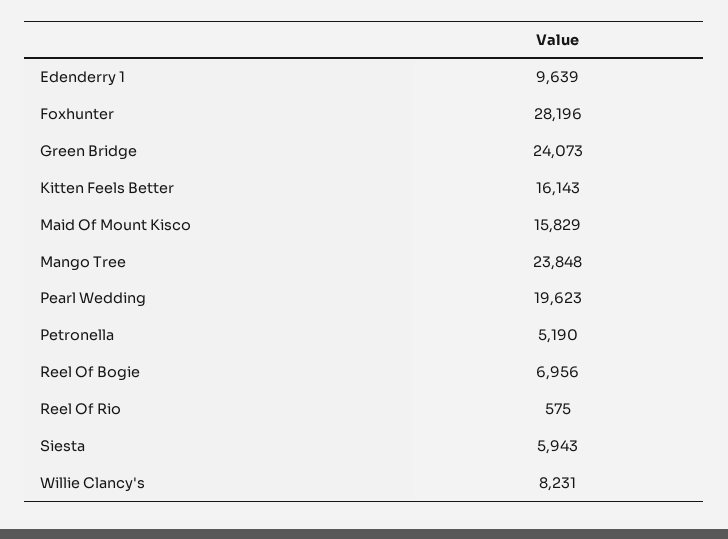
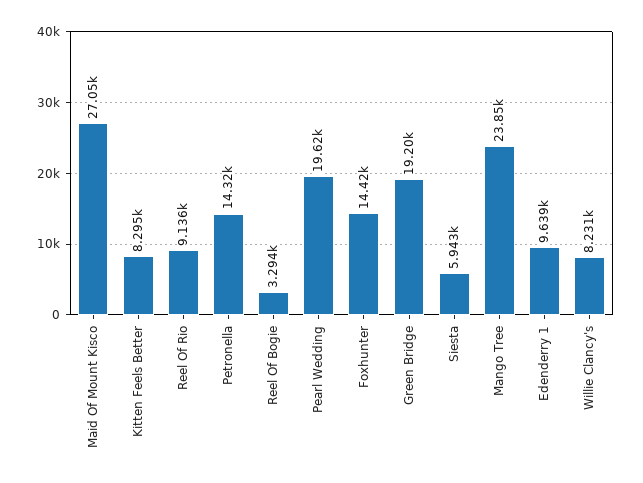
  {
    "Edenderry 1": 9639,
-   "Foxhunter": 28196,
+   "Foxhunter": 14420,
-   "Green Bridge": 24073,
+   "Green Bridge": 19200,
-   "Kitten Feels Better": 16143,
+   "Kitten Feels Better": 8295,
-   "Maid Of Mount Kisco": 15829,
+   "Maid Of Mount Kisco": 27050,
    "Mango Tree": 23848,
    "Pearl Wedding": 19623,
-   "Petronella": 5190,
+   "Petronella": 14320,
-   "Reel Of Bogie": 6956,
+   "Reel Of Bogie": 3294,
-   "Reel Of Rio": 575,
+   "Reel Of Rio": 9136,
    "Siesta": 5943,
    "Willie Clancy's": 8231
  }

